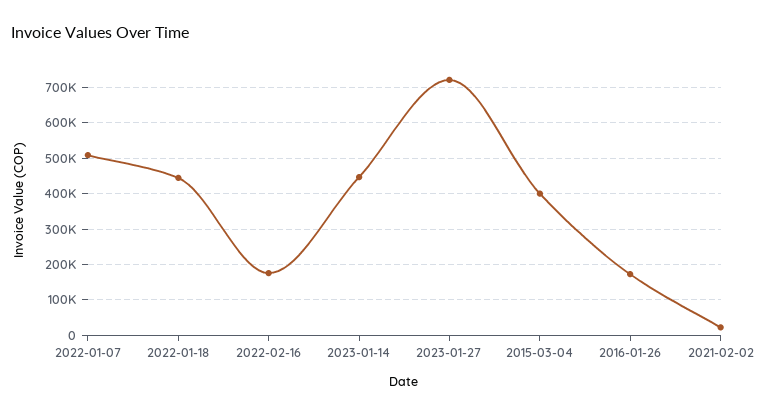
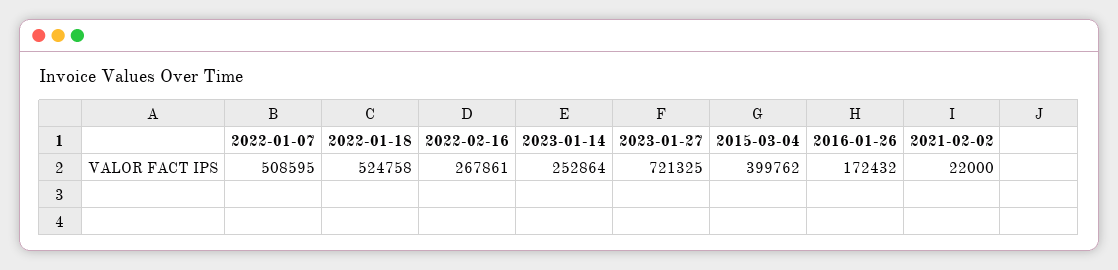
  {
    "2022-01-07": 508595,
-   "2022-01-18": 440000,
+   "2022-01-18": 524758,
-   "2022-02-16": 180000,
+   "2022-02-16": 267861,
-   "2023-01-14": 440000,
+   "2023-01-14": 252864,
    "2023-01-27": 721325,
    "2015-03-04": 399762,
    "2016-01-26": 172432,
    "2021-02-02": 22000
  }

